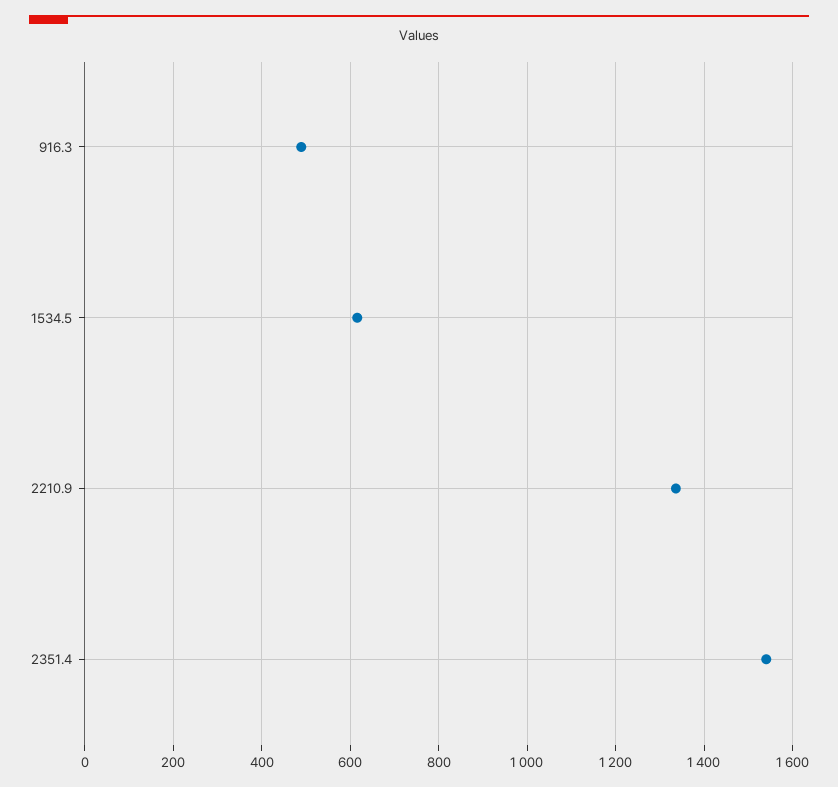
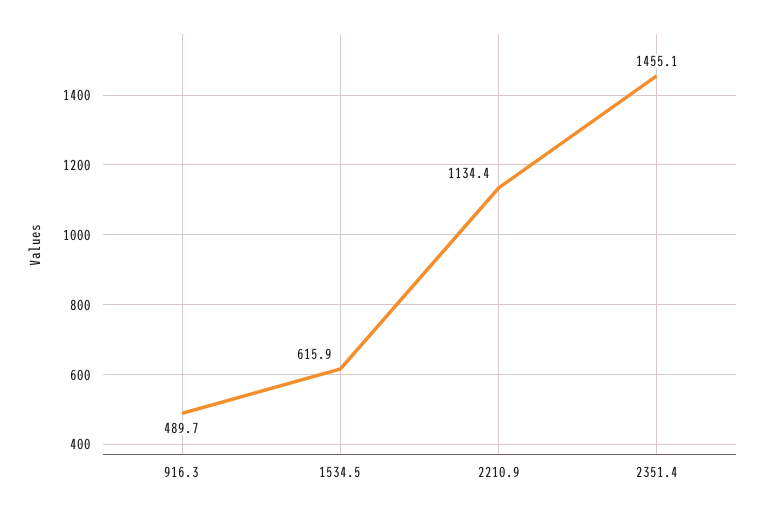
  {
    "916.3": 489.7,
    "1534.5": 615.9,
-   "2210.9": 1340,
+   "2210.9": 1134.4,
-   "2351.4": 1540
+   "2351.4": 1455.1
  }

